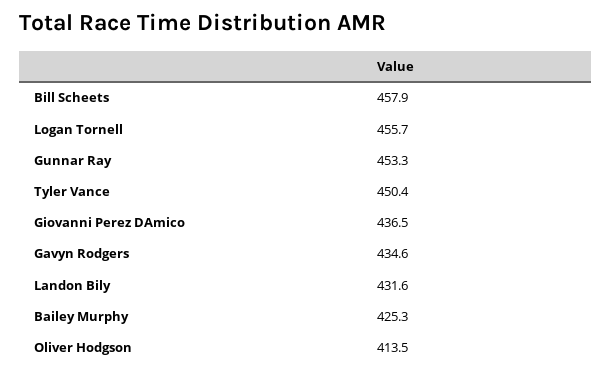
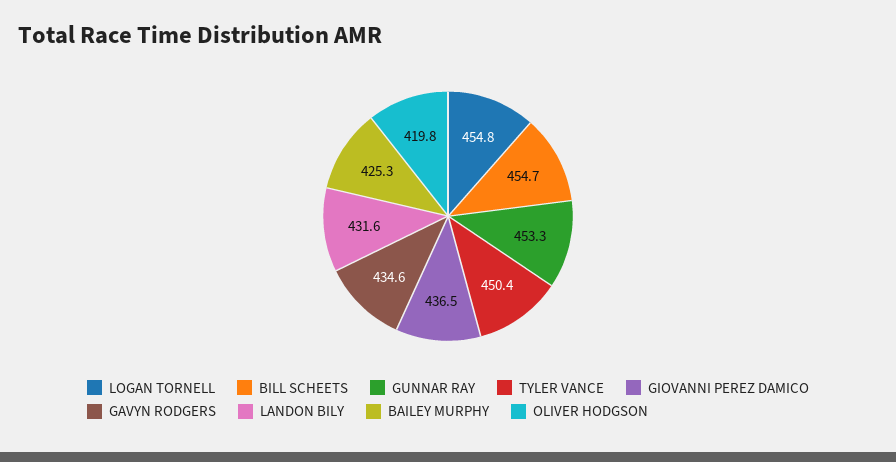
  {
-   "Bill Scheets": 457.9,
+   "Bill Scheets": 454.7,
-   "Logan Tornell": 455.7,
+   "Logan Tornell": 454.8,
    "Gunnar Ray": 453.3,
    "Tyler Vance": 450.4,
    "Giovanni Perez DAmico": 436.5,
    "Gavyn Rodgers": 434.6,
    "Landon Bily": 431.6,
    "Bailey Murphy": 425.3,
-   "Oliver Hodgson": 413.5
+   "Oliver Hodgson": 419.8
  }

